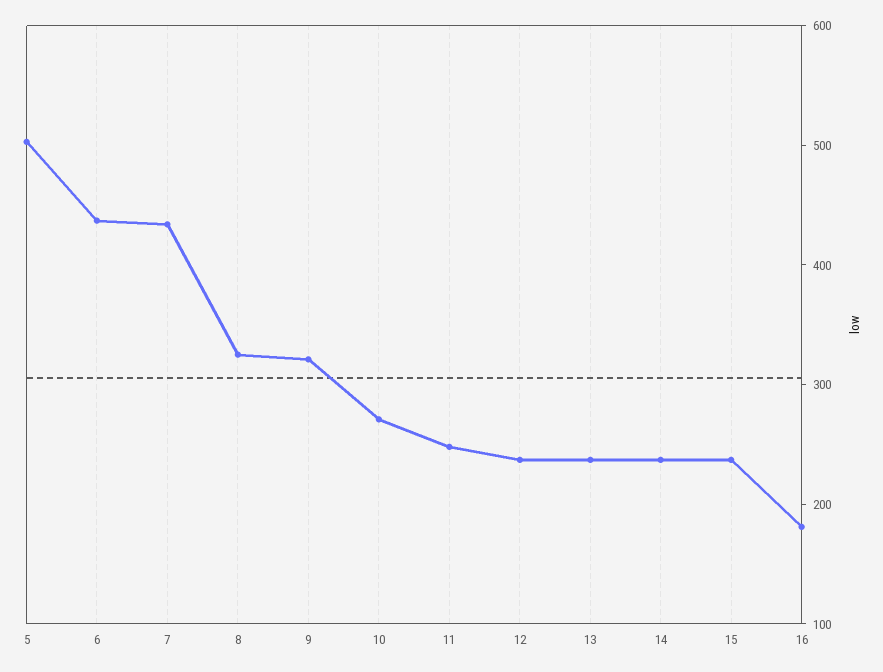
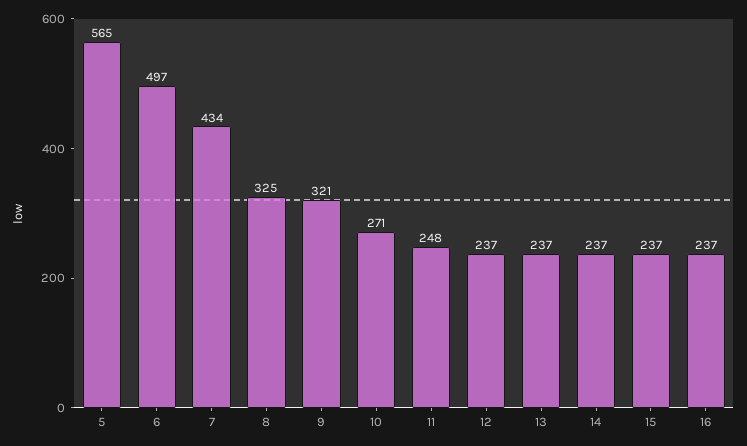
  {
-   "5": 500,
+   "5": 565,
-   "6": 440,
+   "6": 497,
    "7": 434,
    "8": 325,
    "9": 321,
    "10": 271,
    "11": 248,
    "12": 237,
    "13": 237,
    "14": 237,
    "15": 237,
-   "16": 180
+   "16": 237
  }

